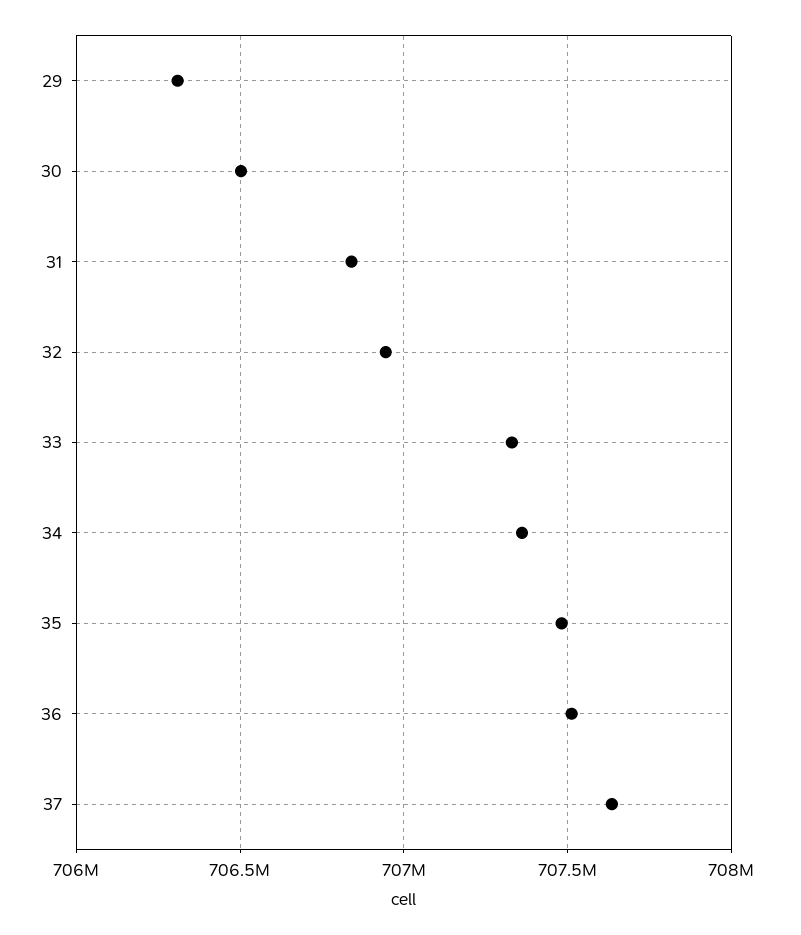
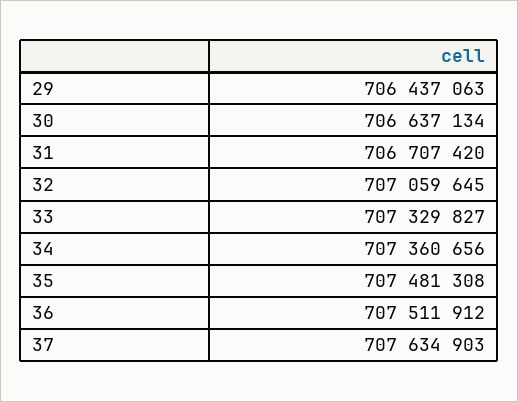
  {
-   "29": 706300000,
+   "29": 706437063,
-   "30": 706500000,
+   "30": 706637134,
-   "31": 706850000,
+   "31": 706707420,
-   "32": 706950000,
+   "32": 707059645,
    "33": 707329827,
    "34": 707360656,
    "35": 707481308,
    "36": 707511912,
    "37": 707634903
  }

